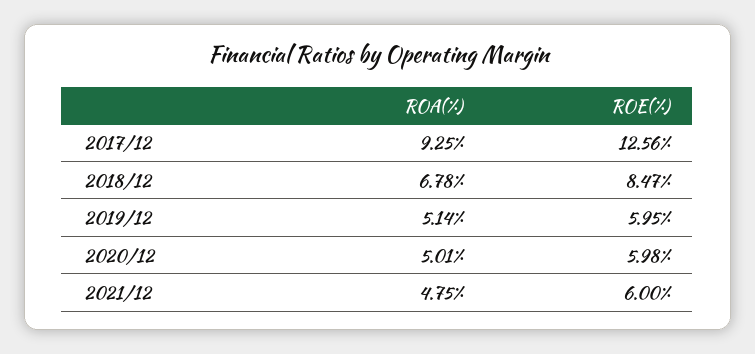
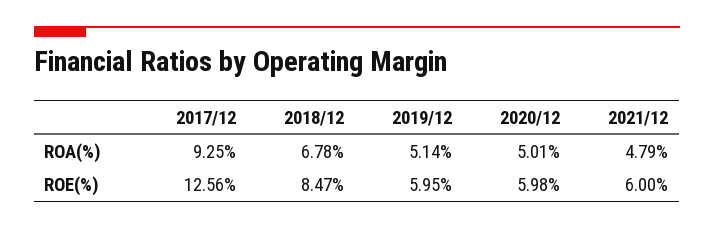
  {
    "ROA(%)": {
      "2017/12": 9.25,
      "2018/12": 6.78,
      "2019/12": 5.14,
      "2020/12": 5.01,
-     "2021/12": 4.75
+     "2021/12": 4.79
    },
    "ROE(%)": {
      "2017/12": 12.56,
      "2018/12": 8.47,
      "2019/12": 5.95,
      "2020/12": 5.98,
      "2021/12": 6
    }
  }

